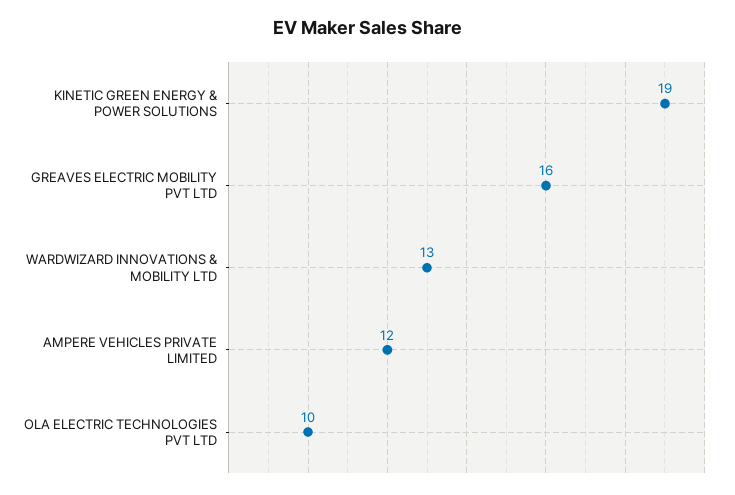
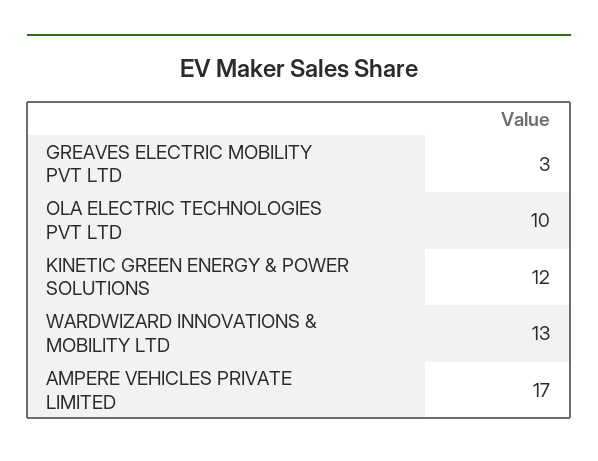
  {
-   "KINETIC GREEN ENERGY & POWER SOLUTIONS": 19,
+   "KINETIC GREEN ENERGY & POWER SOLUTIONS": 12,
-   "GREAVES ELECTRIC MOBILITY PVT LTD": 16,
+   "GREAVES ELECTRIC MOBILITY PVT LTD": 3,
    "WARDWIZARD INNOVATIONS & MOBILITY LTD": 13,
-   "AMPERE VEHICLES PRIVATE LIMITED": 12,
+   "AMPERE VEHICLES PRIVATE LIMITED": 17,
    "OLA ELECTRIC TECHNOLOGIES PVT LTD": 10
  }

